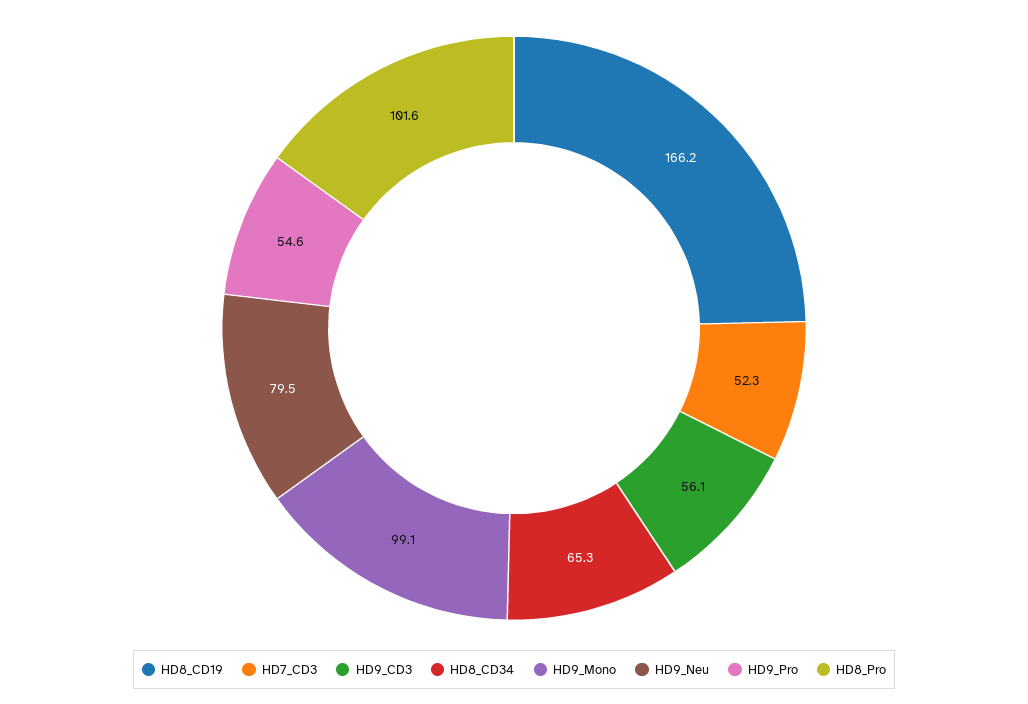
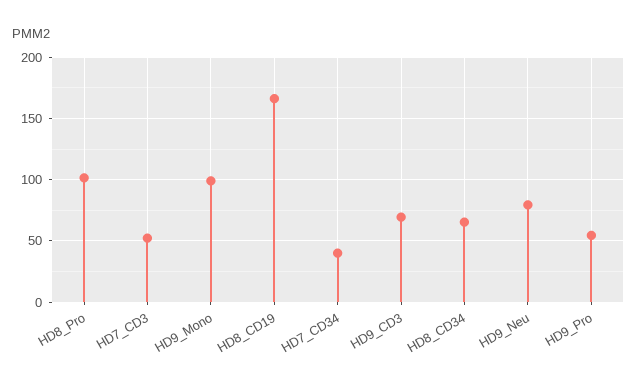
  {
    "HD8_CD19": 166.2,
    "HD7_CD3": 52.3,
-   "HD9_CD3": 56.1,
+   "HD9_CD3": 70,
    "HD8_CD34": 65.3,
    "HD9_Mono": 99.1,
    "HD9_Neu": 79.5,
    "HD9_Pro": 54.6,
-   "HD8_Pro": 101.6
+   "HD8_Pro": 101.6,
+   "HD7_CD34": 40
  }

